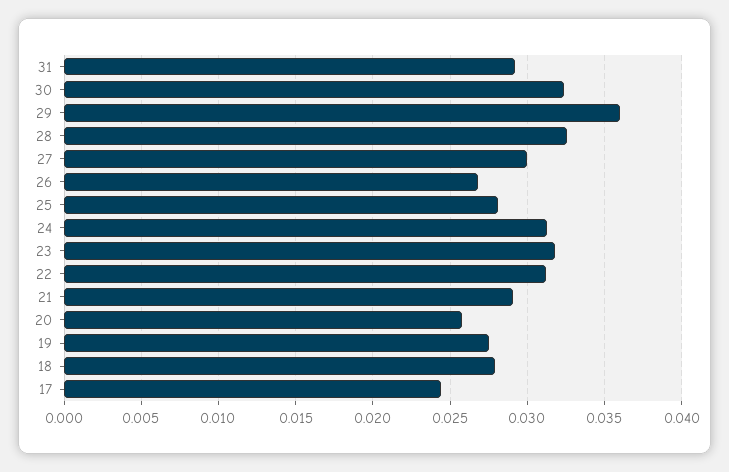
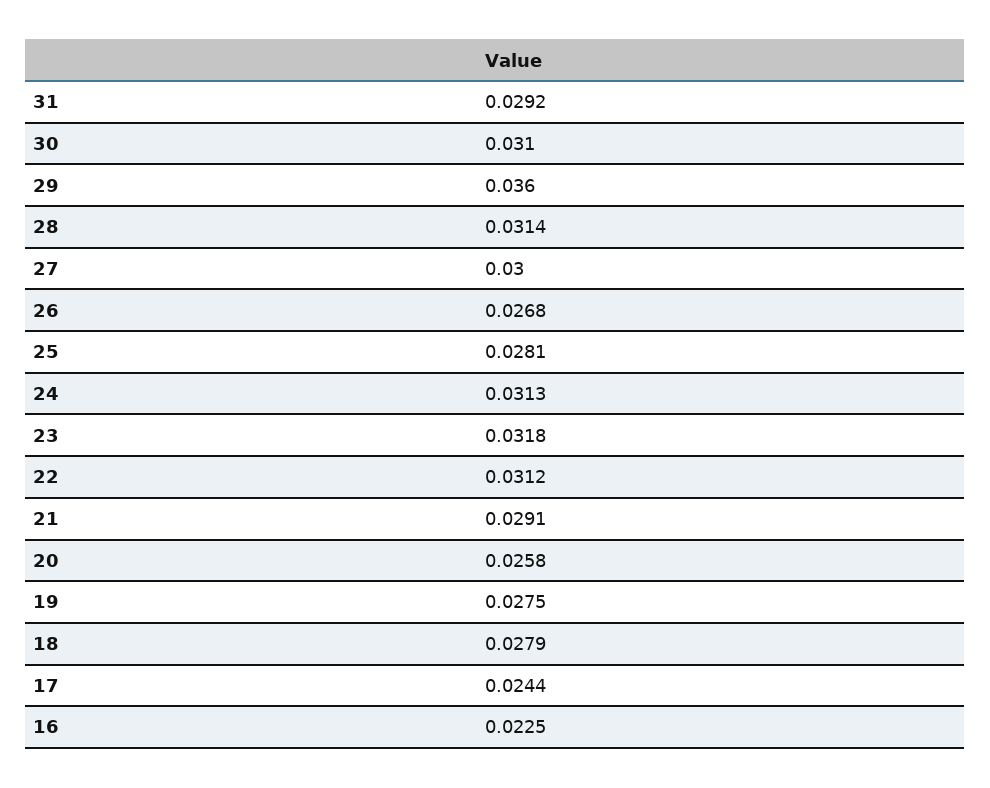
  {
    "31": 0.0292,
-   "30": 0.0325,
+   "30": 0.031,
    "29": 0.036,
-   "28": 0.0325,
+   "28": 0.0314,
    "27": 0.03,
    "26": 0.0268,
    "25": 0.0281,
    "24": 0.0313,
    "23": 0.0318,
    "22": 0.0312,
    "21": 0.0291,
    "20": 0.0258,
    "19": 0.0275,
    "18": 0.0279,
-   "17": 0.0244
+   "17": 0.0244,
+   "16": 0.0225
  }

